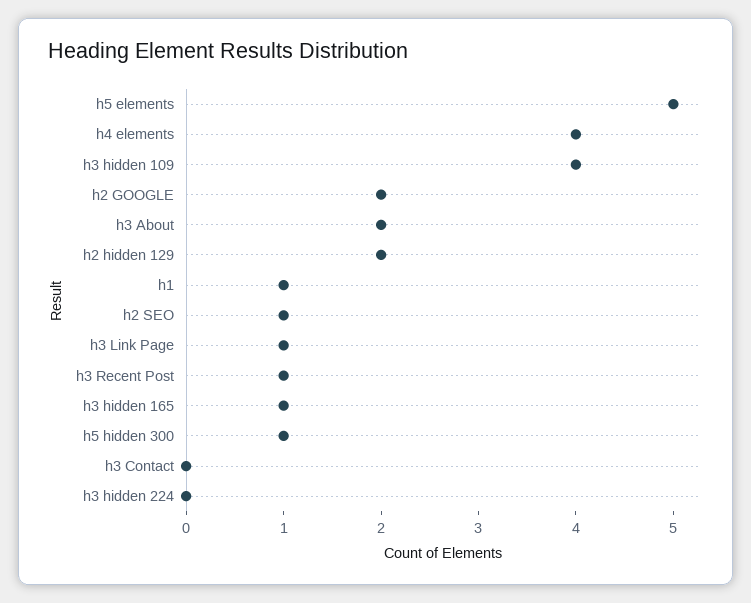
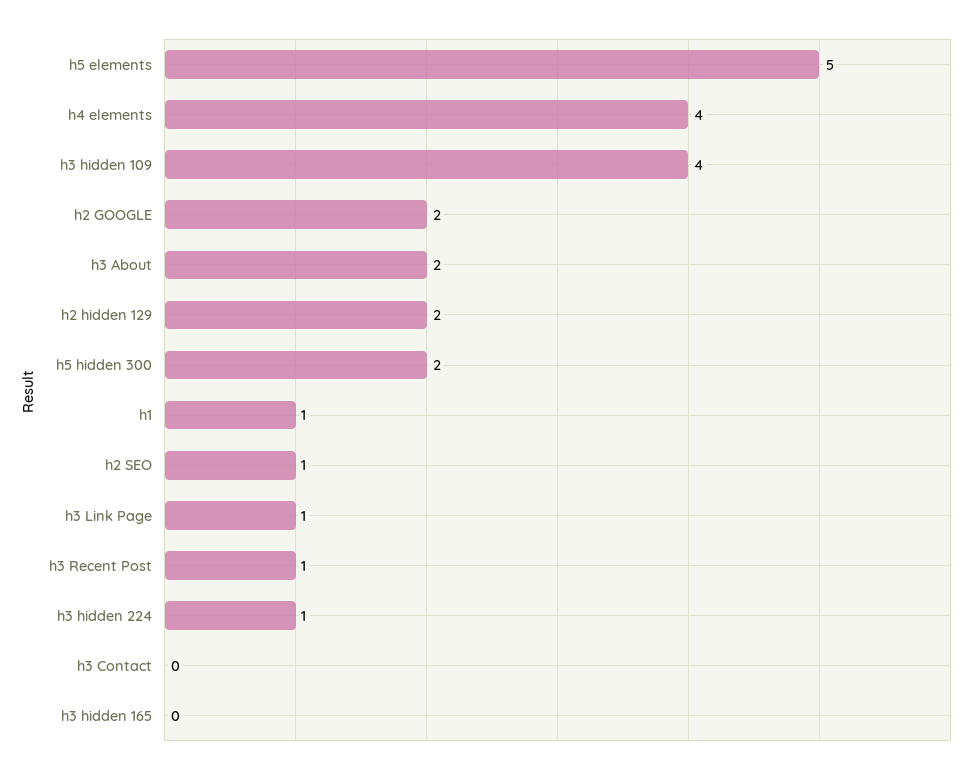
  {
    "h5 elements": 5,
    "h4 elements": 4,
    "h3 hidden 109": 4,
    "h2 GOOGLE": 2,
    "h3 About": 2,
    "h2 hidden 129": 2,
    "h1": 1,
    "h2 SEO": 1,
    "h3 Link Page": 1,
    "h3 Recent Post": 1,
-   "h3 hidden 165": 1,
+   "h3 hidden 165": 0,
-   "h5 hidden 300": 1,
+   "h5 hidden 300": 2,
    "h3 Contact": 0,
-   "h3 hidden 224": 0
+   "h3 hidden 224": 1
  }

